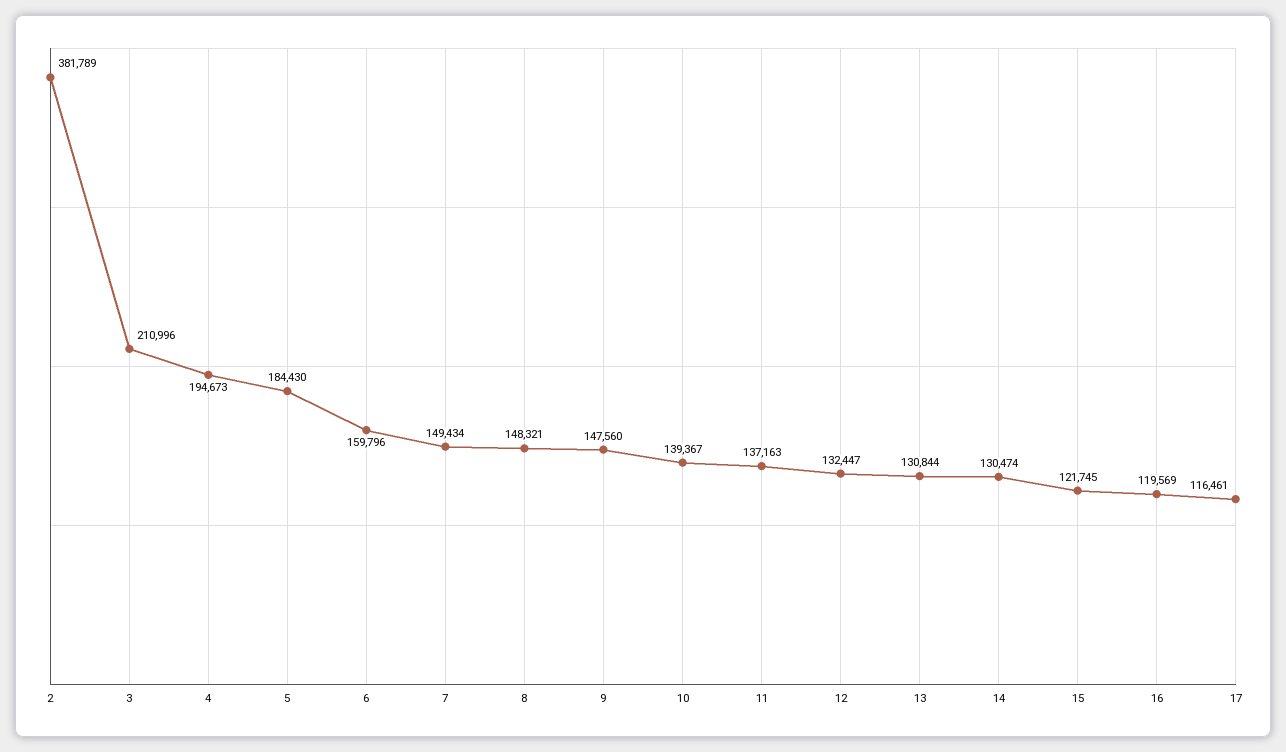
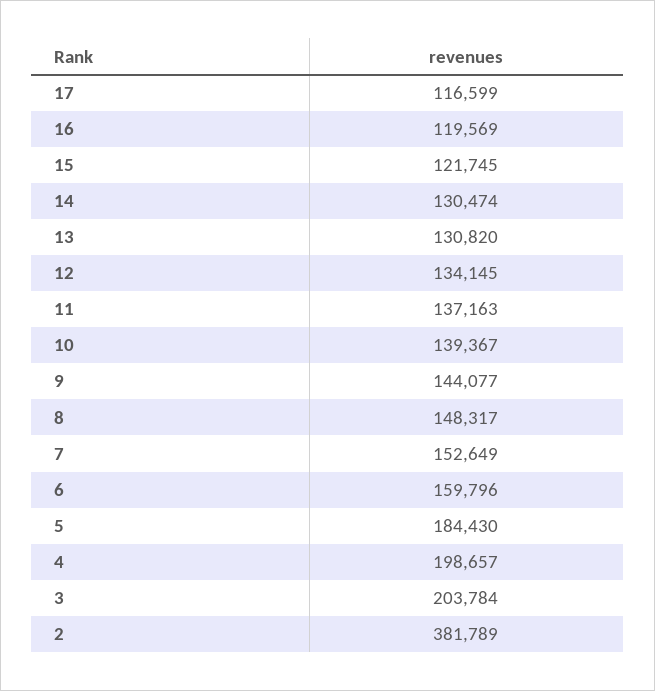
  {
    "2": 381789,
-   "3": 210996,
+   "3": 203784,
-   "4": 194673,
+   "4": 198657,
    "5": 184430,
    "6": 159796,
-   "7": 149434,
+   "7": 152649,
-   "8": 148321,
+   "8": 148317,
-   "9": 147560,
+   "9": 144077,
    "10": 139367,
    "11": 137163,
-   "12": 132447,
+   "12": 134145,
-   "13": 130844,
+   "13": 130820,
    "14": 130474,
    "15": 121745,
    "16": 119569,
-   "17": 116461
+   "17": 116599
  }

